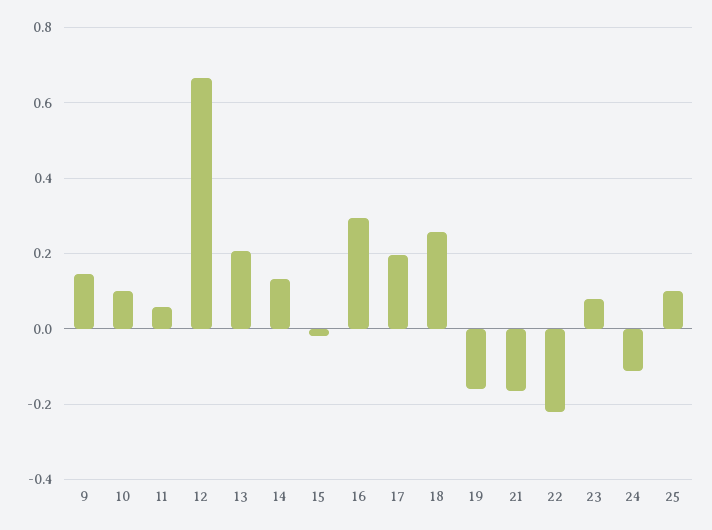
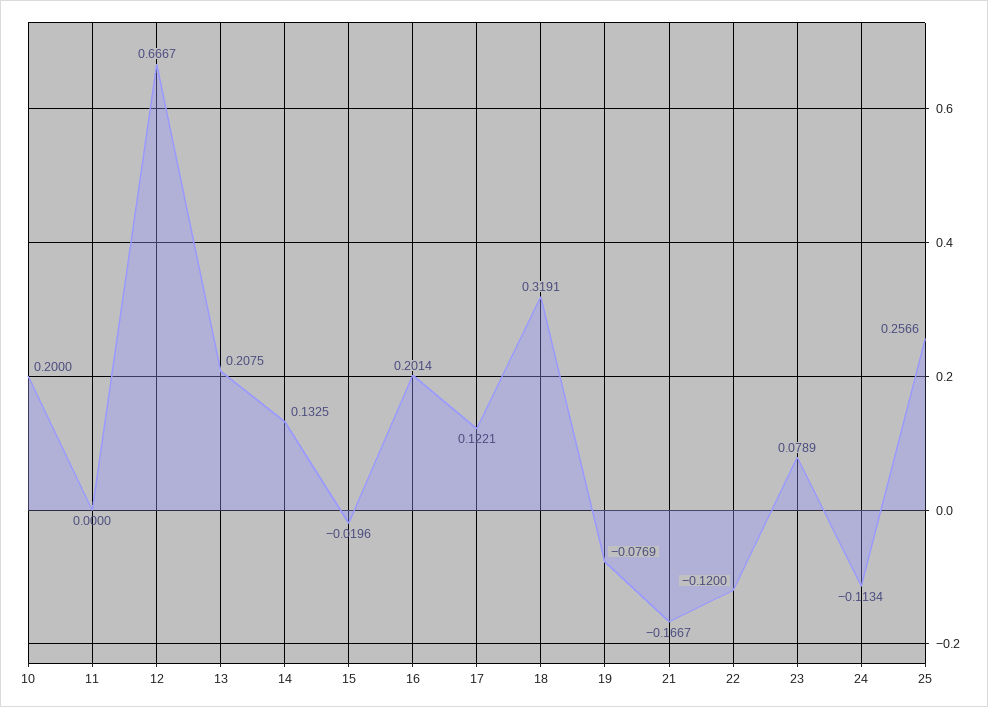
  {
-   "9": 0.14,
-   "10": 0.1,
+   "10": 0.2,
-   "11": 0.06,
+   "11": 0,
    "12": 0.6667,
    "13": 0.2075,
    "14": 0.1325,
    "15": -0.0196,
-   "16": 0.3,
+   "16": 0.2014,
-   "17": 0.2,
+   "17": 0.1221,
-   "18": 0.26,
+   "18": 0.3191,
-   "19": -0.16,
+   "19": -0.0769,
    "21": -0.1667,
-   "22": -0.22,
+   "22": -0.12,
    "23": 0.0789,
    "24": -0.1134,
-   "25": 0.1
+   "25": 0.2566
  }

